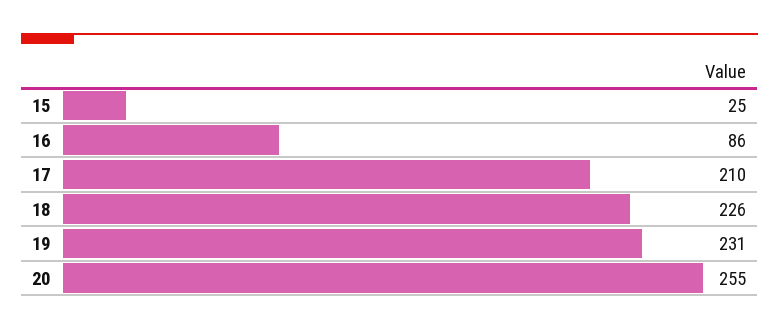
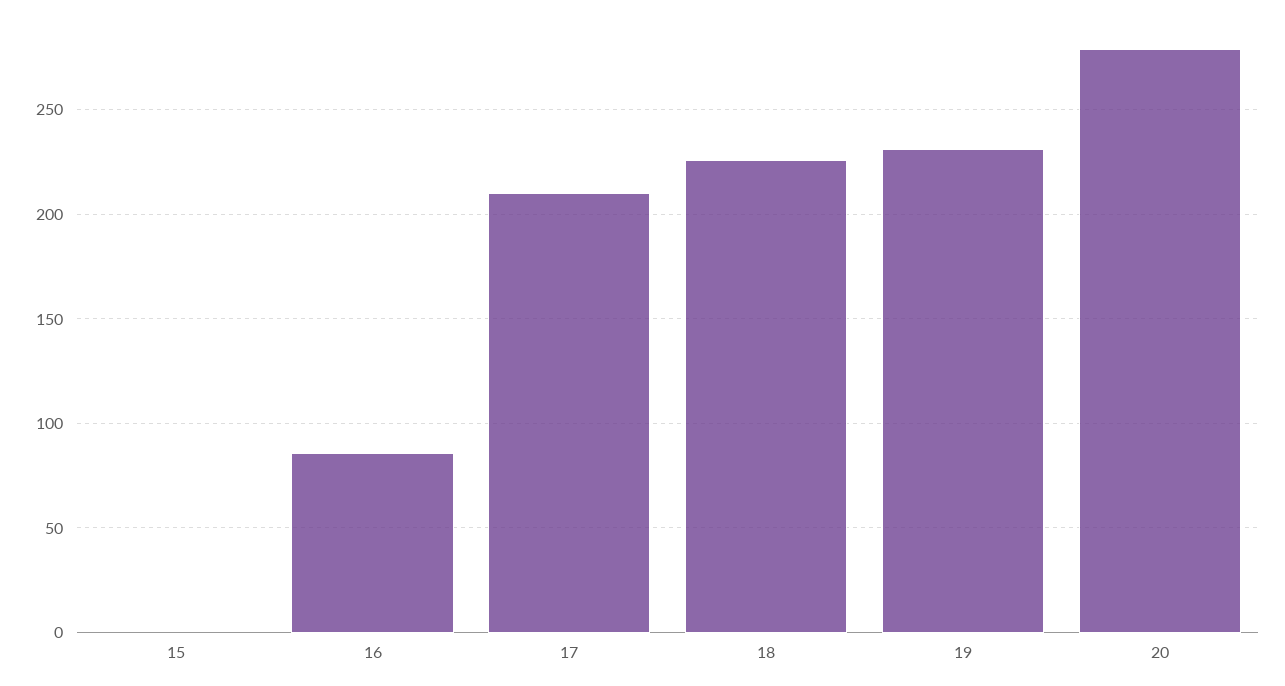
  {
-   "15": 25,
+   "15": 0,
    "16": 86,
    "17": 210,
    "18": 226,
    "19": 231,
-   "20": 255
+   "20": 280
  }

